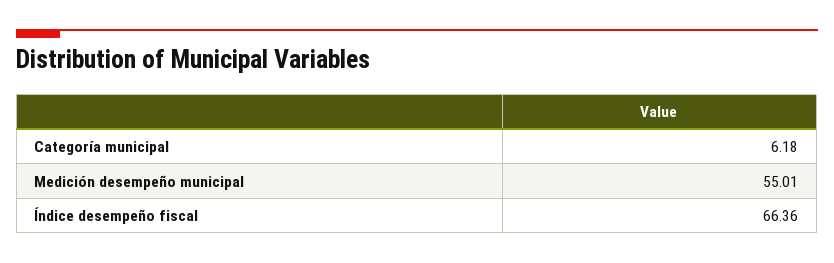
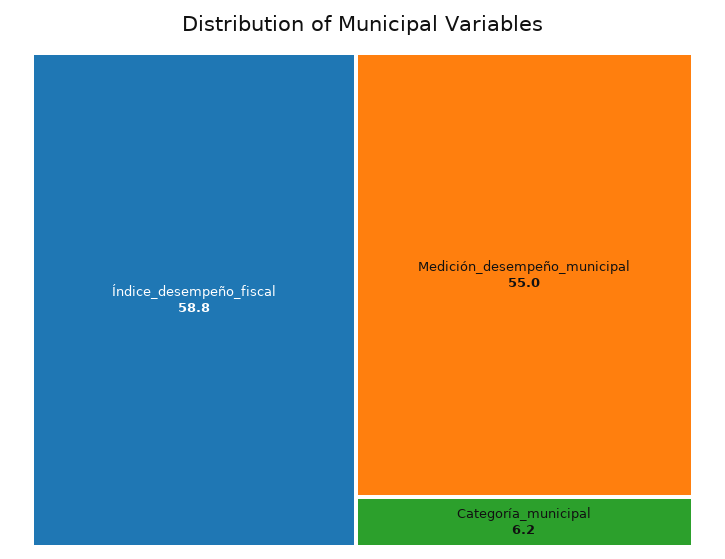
  {
    "Categoría municipal": 6.18,
    "Medición desempeño municipal": 55.01,
-   "Índice desempeño fiscal": 66.36
+   "Índice desempeño fiscal": 58.8
  }

